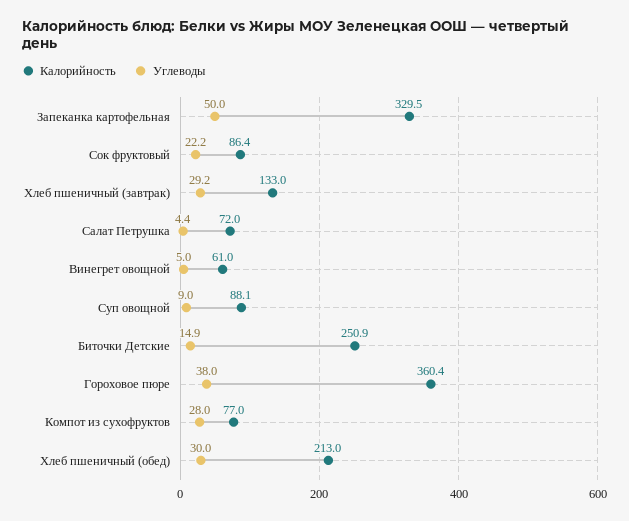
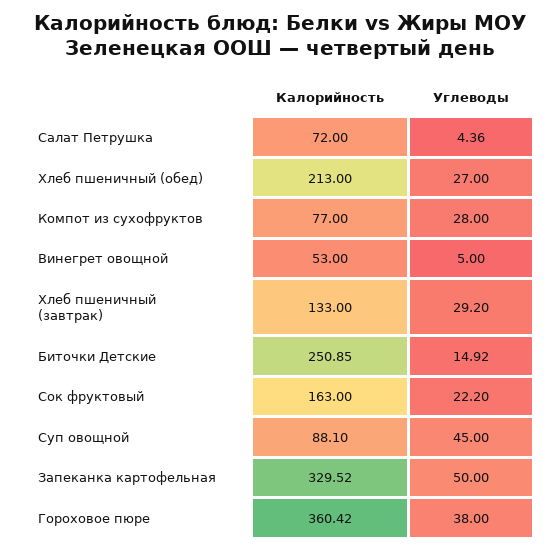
  {
    "Калорийность": {
      "Запеканка картофельная": 329.52,
-     "Сок фруктовый": 86.4,
+     "Сок фруктовый": 163,
      "Хлеб пшеничный (завтрак)": 133,
      "Салат Петрушка": 72,
-     "Винегрет овощной": 61,
+     "Винегрет овощной": 53,
      "Суп овощной": 88.1,
      "Биточки Детские": 250.85,
      "Гороховое пюре": 360.42,
      "Компот из сухофруктов": 77,
      "Хлеб пшеничный (обед)": 213
    },
    "Углеводы": {
      "Запеканка картофельная": 50,
      "Сок фруктовый": 22.2,
      "Хлеб пшеничный (завтрак)": 29.2,
      "Салат Петрушка": 4.36,
      "Винегрет овощной": 5,
-     "Суп овощной": 9,
+     "Суп овощной": 45,
      "Биточки Детские": 14.92,
      "Гороховое пюре": 38,
      "Компот из сухофруктов": 28,
-     "Хлеб пшеничный (обед)": 30
+     "Хлеб пшеничный (обед)": 27
    }
  }

